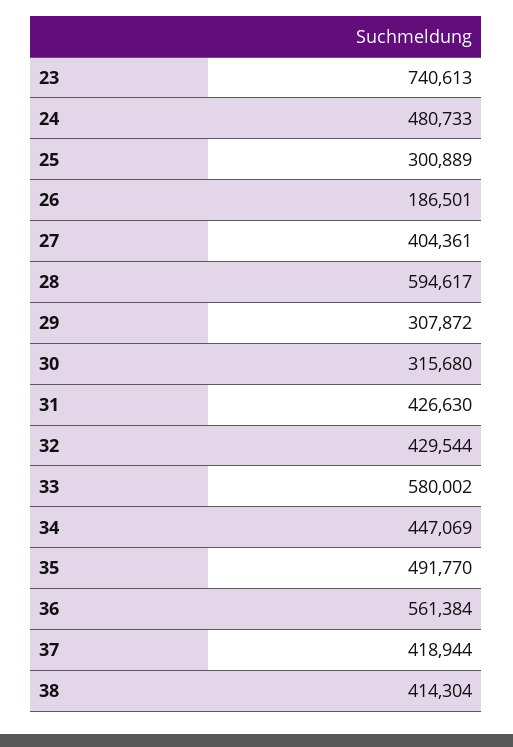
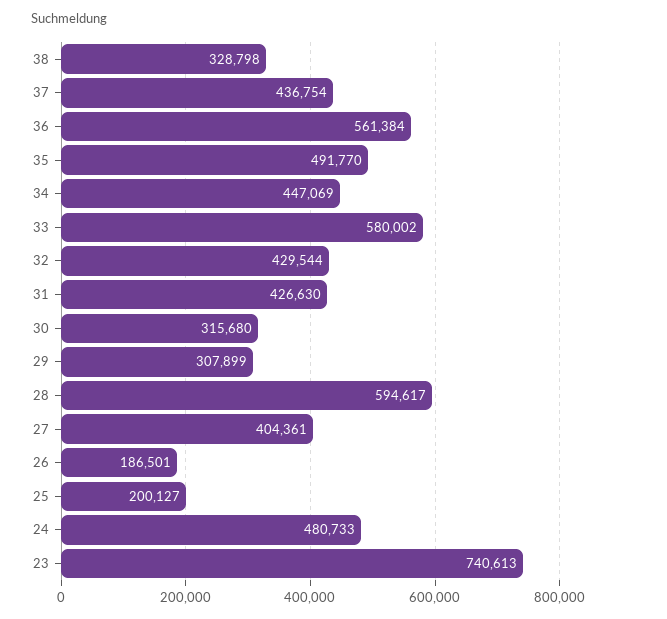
  {
    "23": 740613,
    "24": 480733,
-   "25": 300889,
+   "25": 200127,
    "26": 186501,
    "27": 404361,
    "28": 594617,
-   "29": 307872,
+   "29": 307899,
    "30": 315680,
    "31": 426630,
    "32": 429544,
    "33": 580002,
    "34": 447069,
    "35": 491770,
    "36": 561384,
-   "37": 418944,
+   "37": 436754,
-   "38": 414304
+   "38": 328798
  }

